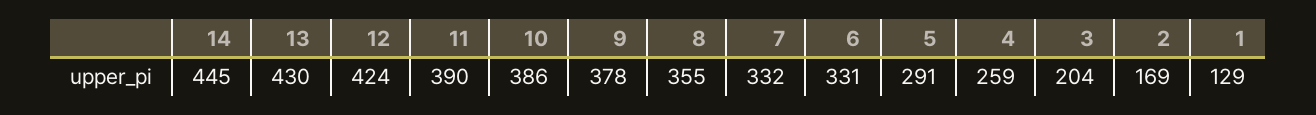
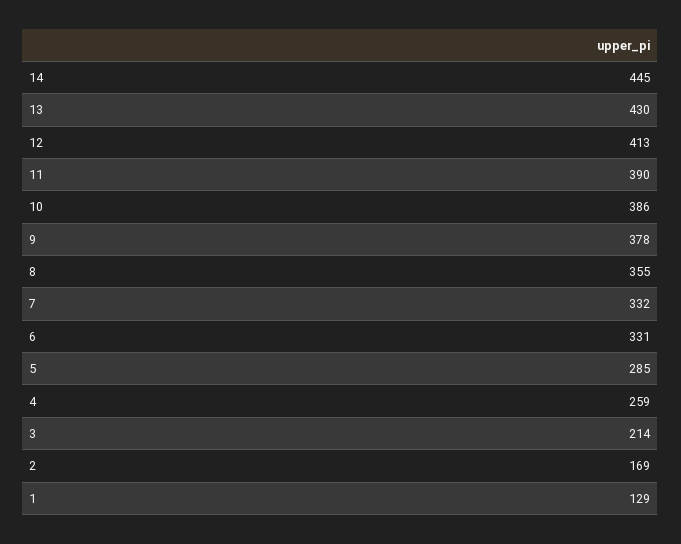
  {
    "14": 445,
    "13": 430,
-   "12": 424,
+   "12": 413,
    "11": 390,
    "10": 386,
    "9": 378,
    "8": 355,
    "7": 332,
    "6": 331,
-   "5": 291,
+   "5": 285,
    "4": 259,
-   "3": 204,
+   "3": 214,
    "2": 169,
    "1": 129
  }

